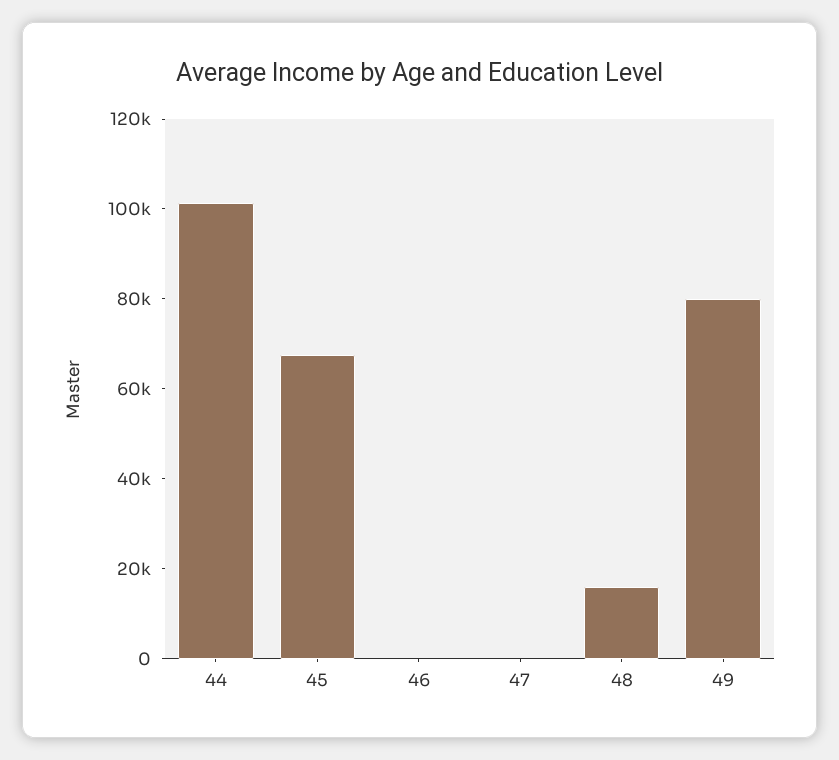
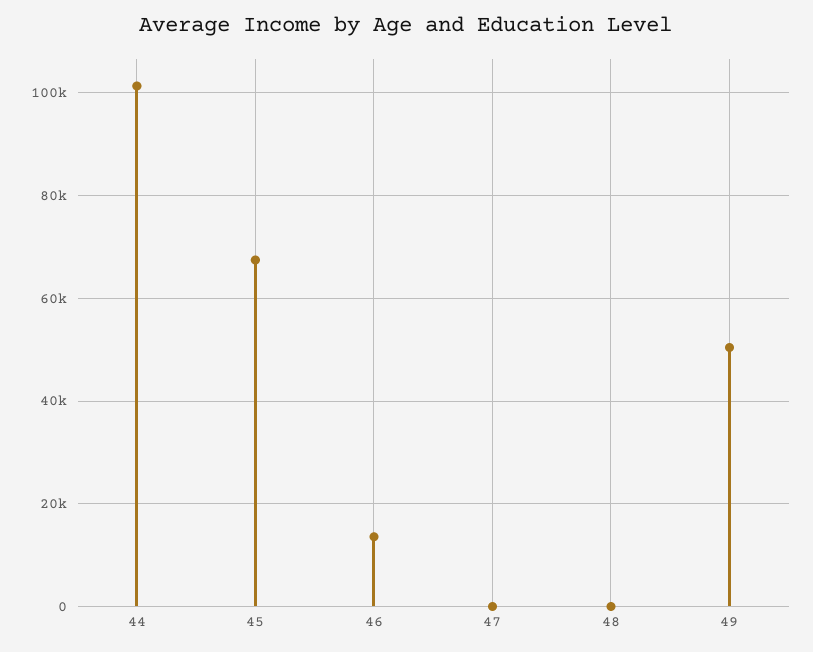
  {
    "44": 102000,
    "45": 68000,
-   "46": 0,
+   "46": 14000,
    "47": 0,
-   "48": 15000,
+   "48": 0,
-   "49": 80000
+   "49": 50000
  }

